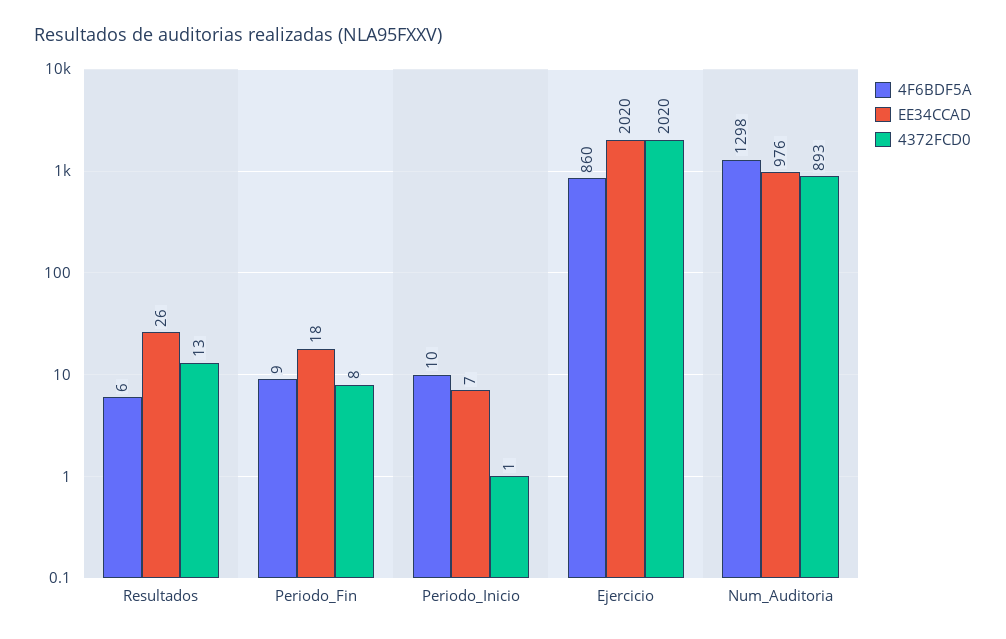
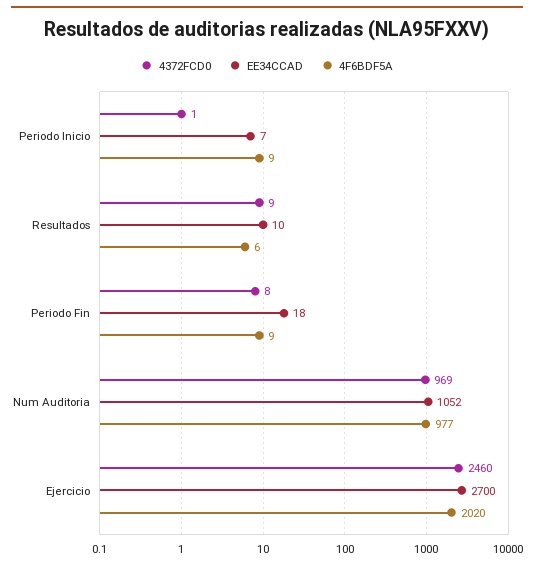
  {
    "4F6BDF5A": {
      "Resultados": 6,
      "Periodo_Fin": 9,
-     "Periodo_Inicio": 10,
+     "Periodo_Inicio": 9,
-     "Ejercicio": 860,
+     "Ejercicio": 2020,
-     "Num_Auditoria": 1298
+     "Num_Auditoria": 977
    },
    "EE34CCAD": {
-     "Resultados": 26,
+     "Resultados": 10,
      "Periodo_Fin": 18,
      "Periodo_Inicio": 7,
-     "Ejercicio": 2020,
+     "Ejercicio": 2700,
-     "Num_Auditoria": 976
+     "Num_Auditoria": 1052
    },
    "4372FCD0": {
-     "Resultados": 13,
+     "Resultados": 9,
      "Periodo_Fin": 8,
      "Periodo_Inicio": 1,
-     "Ejercicio": 2020,
+     "Ejercicio": 2460,
-     "Num_Auditoria": 893
+     "Num_Auditoria": 969
    }
  }

